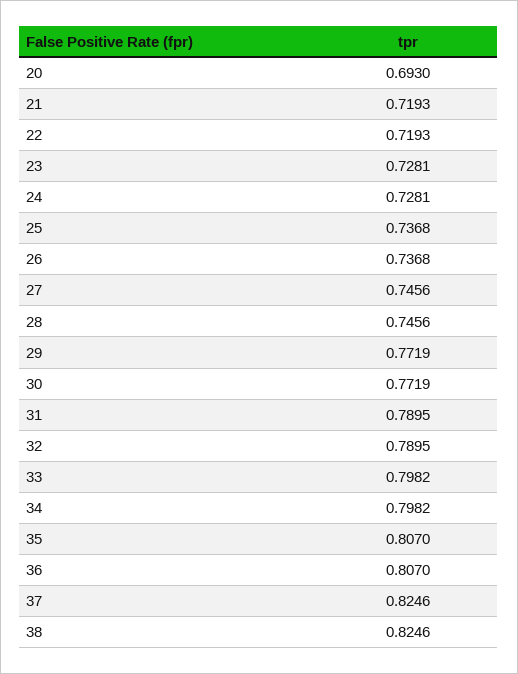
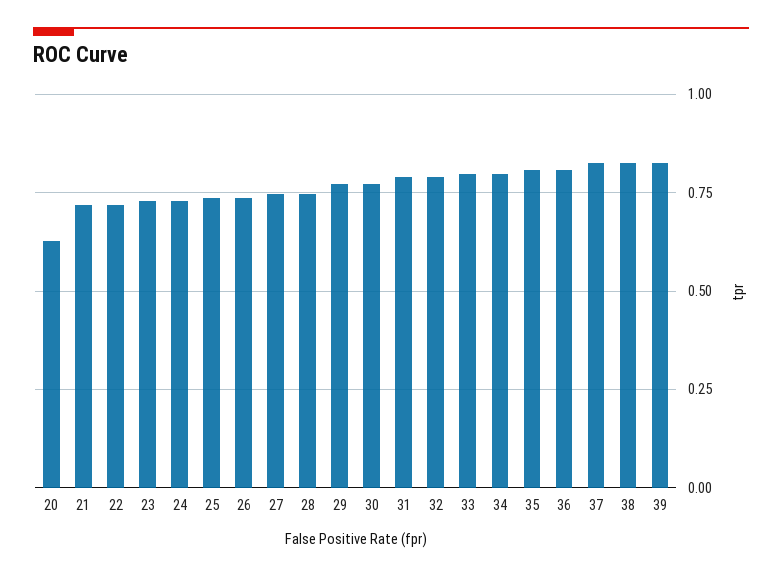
  {
-   "20": 0.693,
+   "20": 0.625,
    "21": 0.7193,
    "22": 0.7193,
    "23": 0.7281,
    "24": 0.7281,
    "25": 0.7368,
    "26": 0.7368,
    "27": 0.7456,
    "28": 0.7456,
    "29": 0.7719,
    "30": 0.7719,
    "31": 0.7895,
    "32": 0.7895,
    "33": 0.7982,
    "34": 0.7982,
    "35": 0.807,
    "36": 0.807,
    "37": 0.8246,
-   "38": 0.8246
+   "38": 0.8246,
+   "39": 0.825
  }

